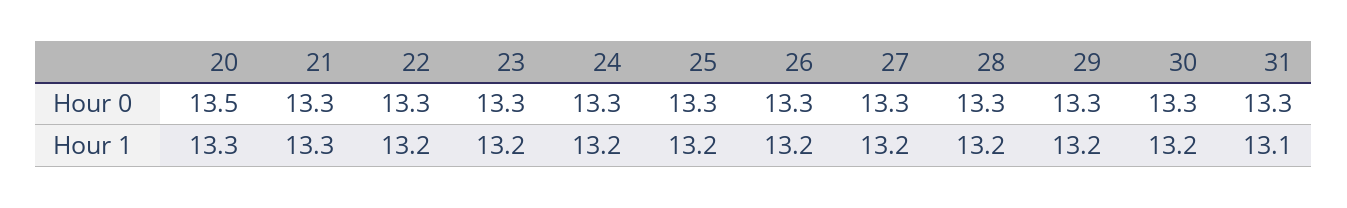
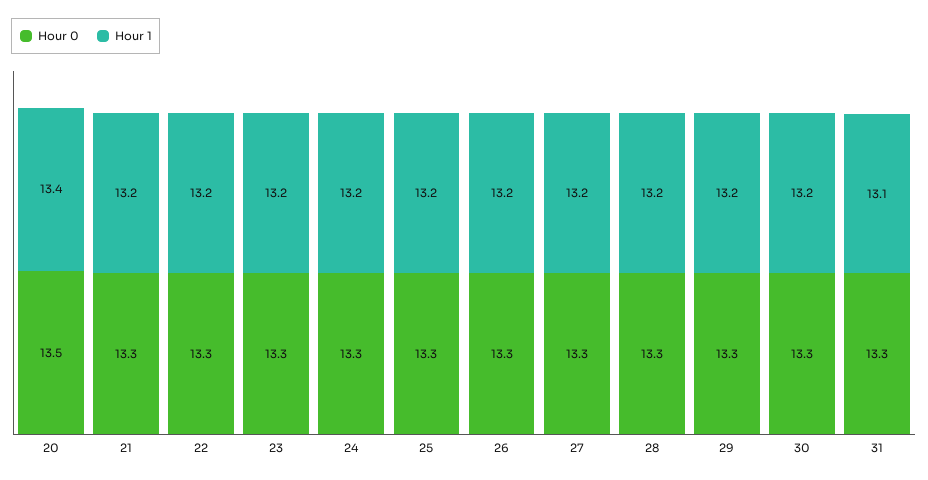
  {
    "Hour 0": {
      "20": 13.5,
      "21": 13.3,
      "22": 13.3,
      "23": 13.3,
      "24": 13.3,
      "25": 13.3,
      "26": 13.3,
      "27": 13.3,
      "28": 13.3,
      "29": 13.3,
      "30": 13.3,
      "31": 13.3
    },
    "Hour 1": {
-     "20": 13.3,
+     "20": 13.4,
-     "21": 13.3,
+     "21": 13.2,
      "22": 13.2,
      "23": 13.2,
      "24": 13.2,
      "25": 13.2,
      "26": 13.2,
      "27": 13.2,
      "28": 13.2,
      "29": 13.2,
      "30": 13.2,
      "31": 13.1
    }
  }

